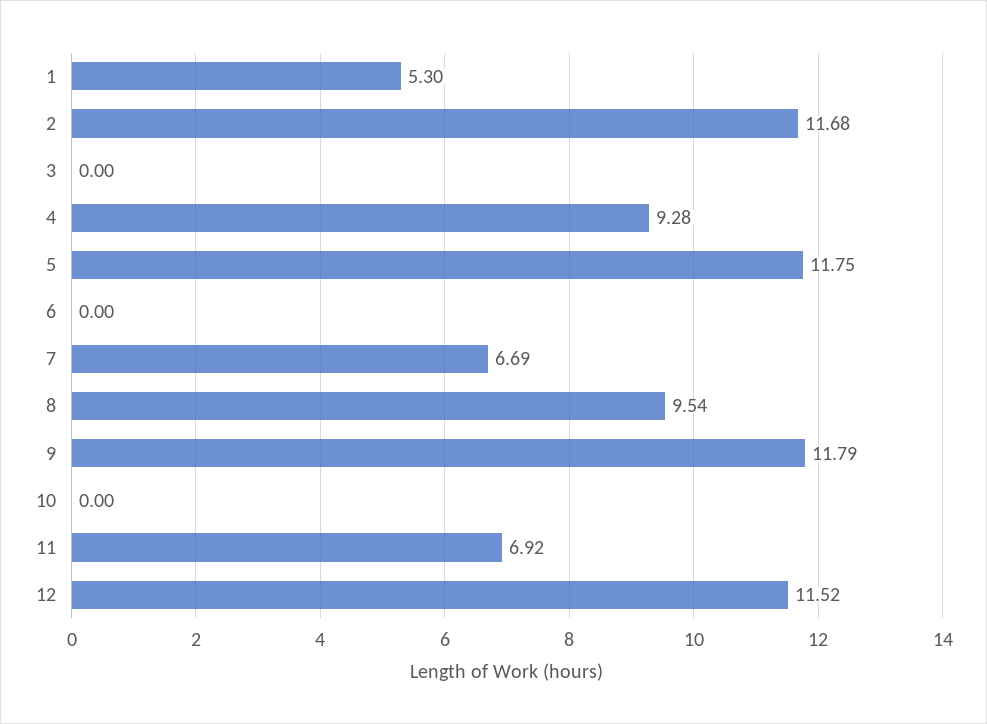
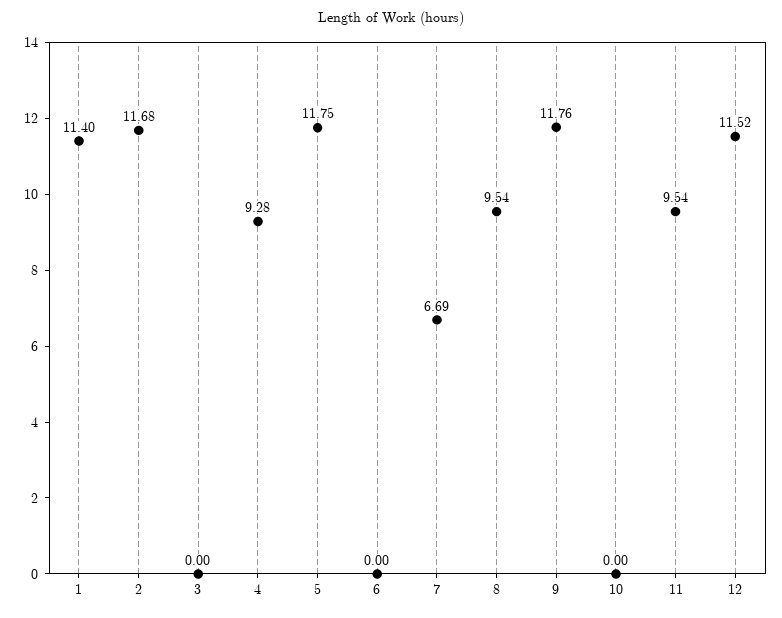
  {
-   "1": 5.3,
+   "1": 11.4,
    "2": 11.68,
    "3": 0,
    "4": 9.28,
    "5": 11.75,
    "6": 0,
    "7": 6.69,
    "8": 9.54,
-   "9": 11.79,
+   "9": 11.76,
    "10": 0,
-   "11": 6.92,
+   "11": 9.54,
    "12": 11.52
  }

